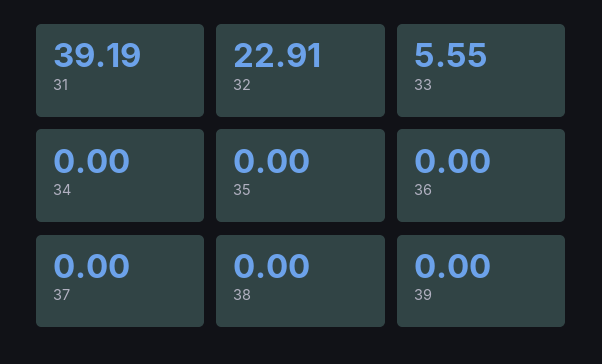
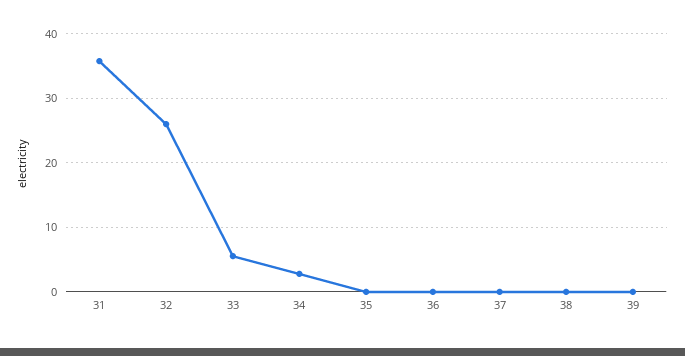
  {
-   "31": 39.19,
+   "31": 36,
-   "32": 22.91,
+   "32": 26,
    "33": 5.55,
-   "34": 0,
+   "34": 3,
    "35": 0,
    "36": 0,
    "37": 0,
    "38": 0,
    "39": 0
  }

